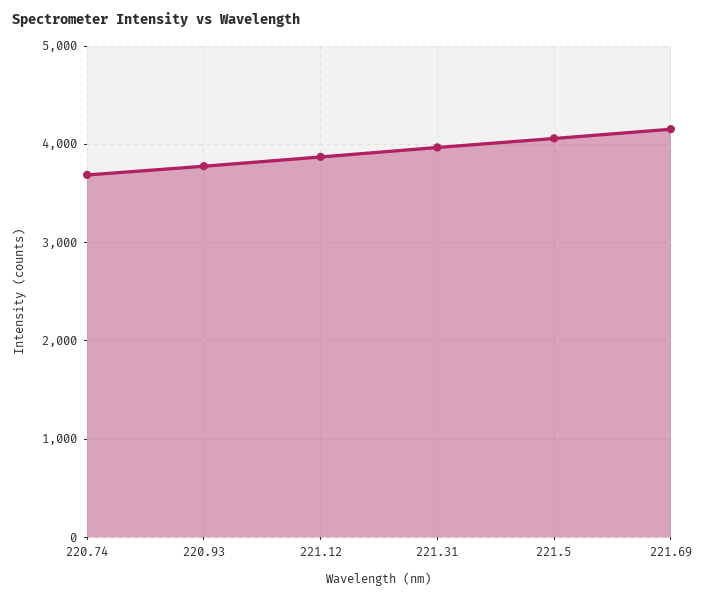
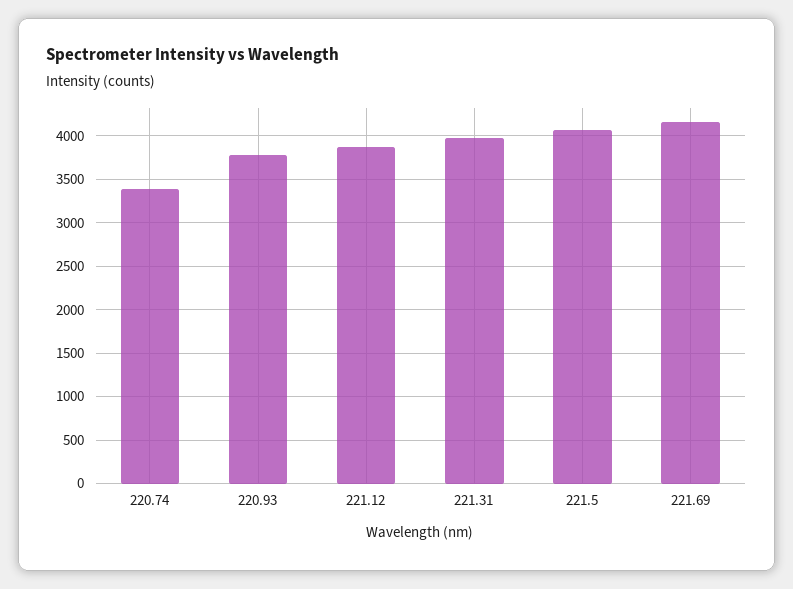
  {
-   "220.74": 3700,
+   "220.74": 3400,
    "220.93": 3800,
    "221.12": 3900,
    "221.31": 4000,
    "221.5": 4100,
    "221.69": 4200
  }

